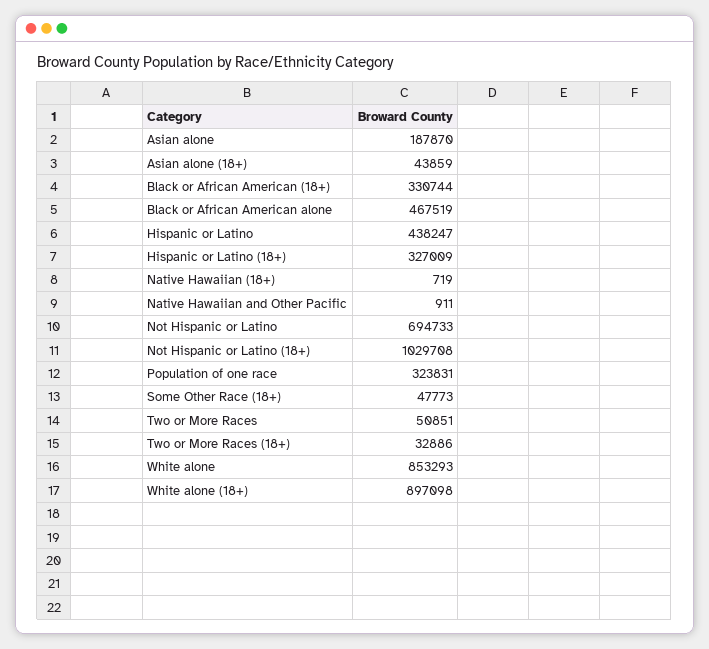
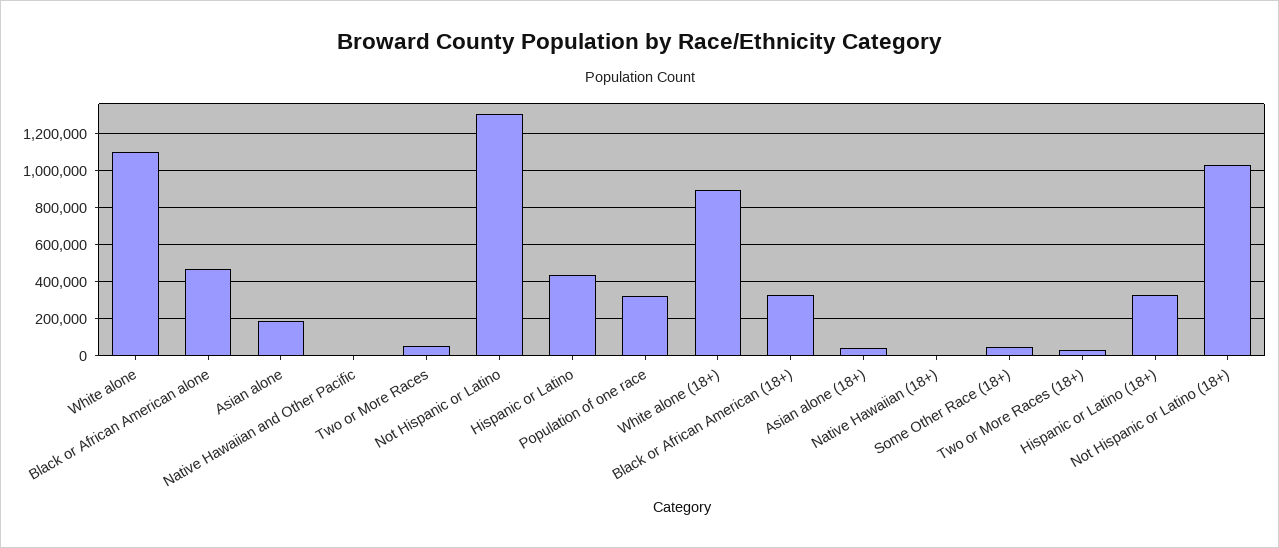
  {
    "Asian alone": 187870,
    "Asian alone (18+)": 43859,
    "Black or African American (18+)": 330744,
    "Black or African American alone": 467519,
    "Hispanic or Latino": 438247,
    "Hispanic or Latino (18+)": 327009,
    "Native Hawaiian (18+)": 719,
    "Native Hawaiian and Other Pacific": 911,
-   "Not Hispanic or Latino": 694733,
+   "Not Hispanic or Latino": 1300000,
    "Not Hispanic or Latino (18+)": 1029708,
    "Population of one race": 323831,
    "Some Other Race (18+)": 47773,
    "Two or More Races": 50851,
    "Two or More Races (18+)": 32886,
-   "White alone": 853293,
+   "White alone": 1100000,
    "White alone (18+)": 897098
  }

